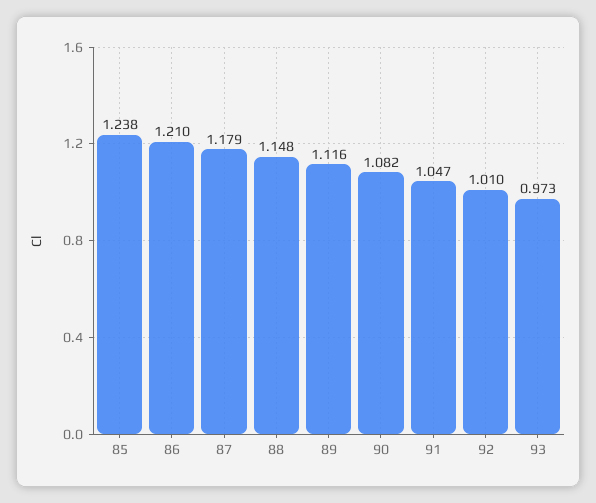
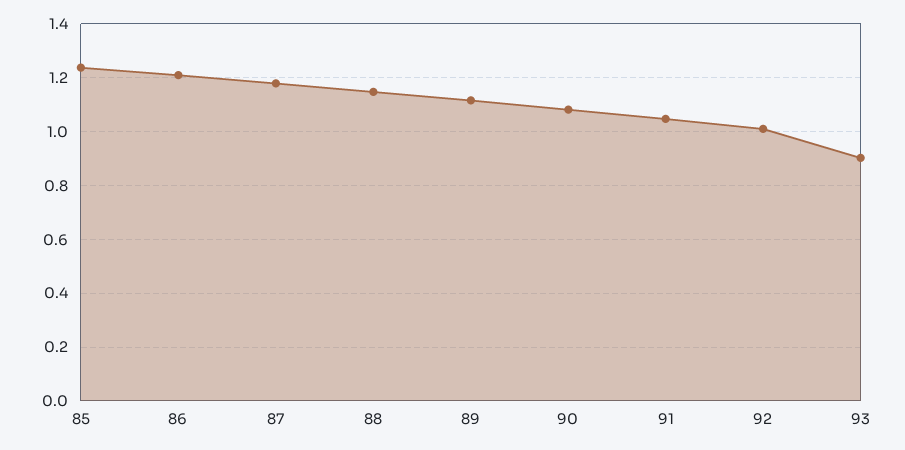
  {
    "85": 1.238,
    "86": 1.21,
    "87": 1.179,
    "88": 1.148,
    "89": 1.116,
    "90": 1.082,
    "91": 1.047,
    "92": 1.01,
-   "93": 0.973
+   "93": 0.9
  }

